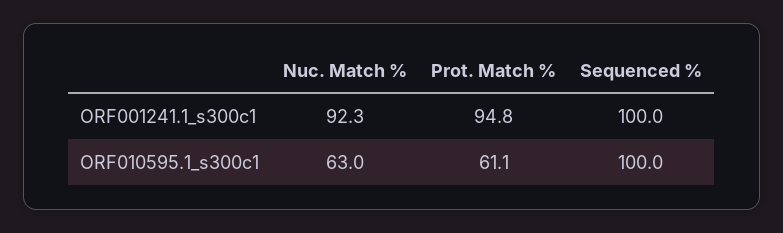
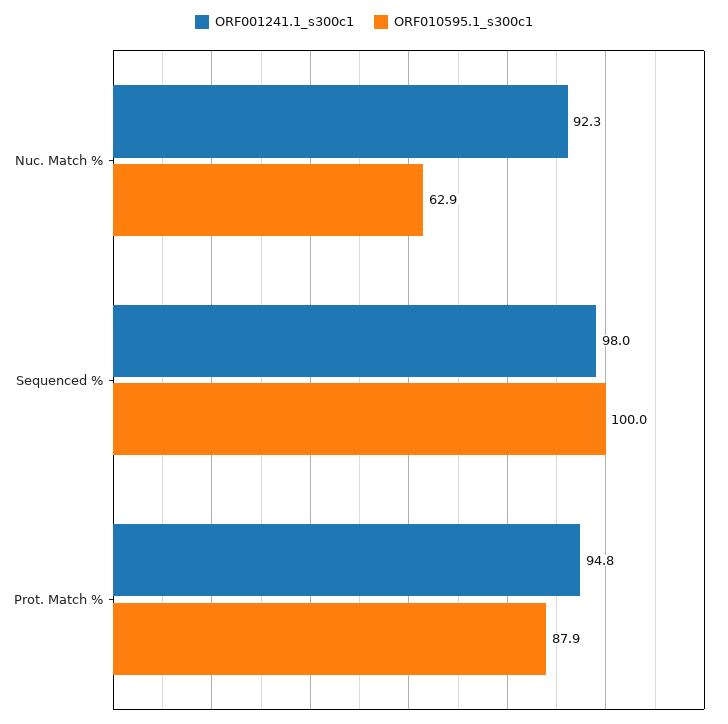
  {
    "ORF001241.1_s300c1": {
      "Nuc. Match %": 92.3,
      "Prot. Match %": 94.8,
-     "Sequenced %": 100
+     "Sequenced %": 98
    },
    "ORF010595.1_s300c1": {
-     "Nuc. Match %": 63,
+     "Nuc. Match %": 62.9,
-     "Prot. Match %": 61.1,
+     "Prot. Match %": 87.9,
      "Sequenced %": 100
    }
  }

